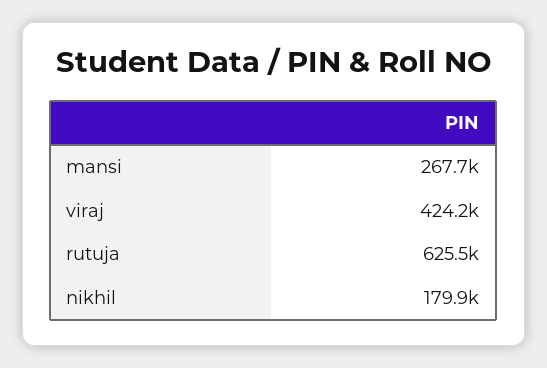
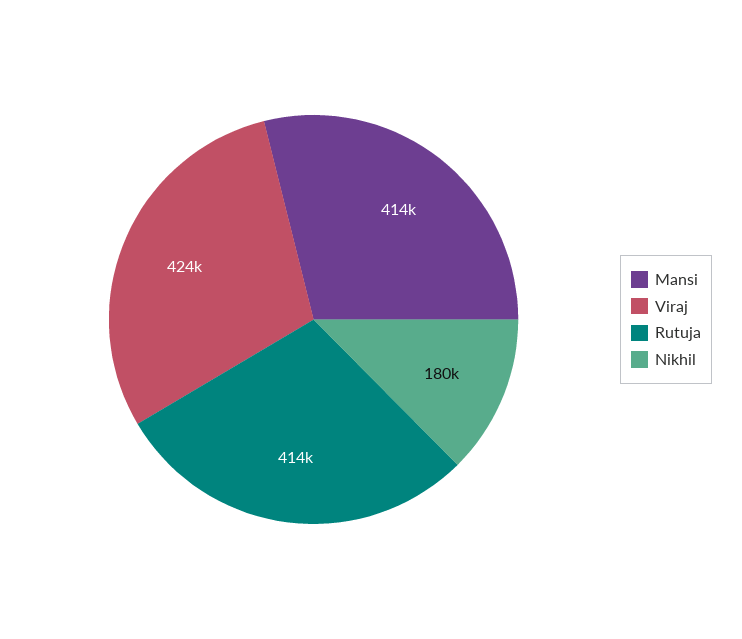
  {
-   "mansi": 267700,
+   "mansi": 414000,
    "viraj": 424200,
-   "rutuja": 625500,
+   "rutuja": 414000,
    "nikhil": 179900
  }

